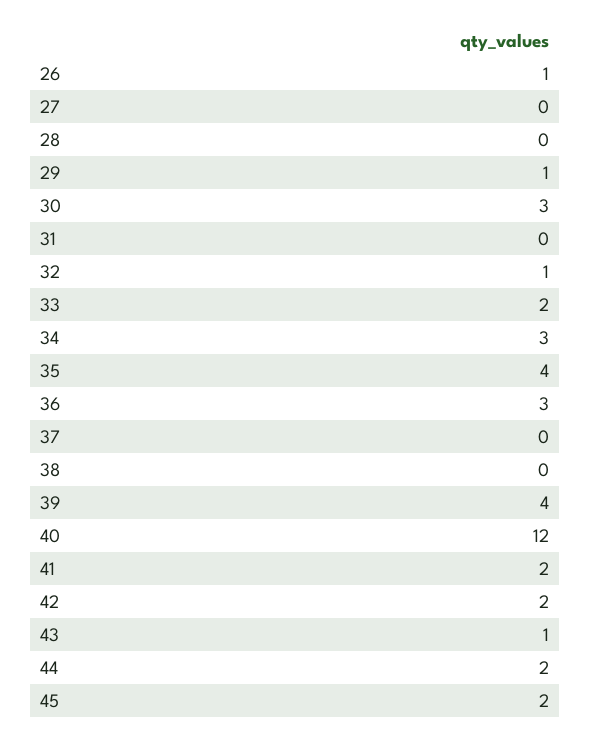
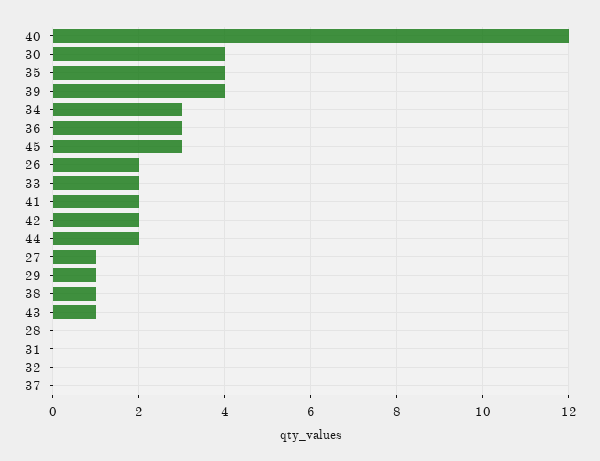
  {
-   "26": 1,
+   "26": 2,
-   "27": 0,
+   "27": 1,
    "28": 0,
    "29": 1,
-   "30": 3,
+   "30": 4,
    "31": 0,
-   "32": 1,
+   "32": 0,
    "33": 2,
    "34": 3,
    "35": 4,
    "36": 3,
    "37": 0,
-   "38": 0,
+   "38": 1,
    "39": 4,
    "40": 12,
    "41": 2,
    "42": 2,
    "43": 1,
    "44": 2,
-   "45": 2
+   "45": 3
  }

